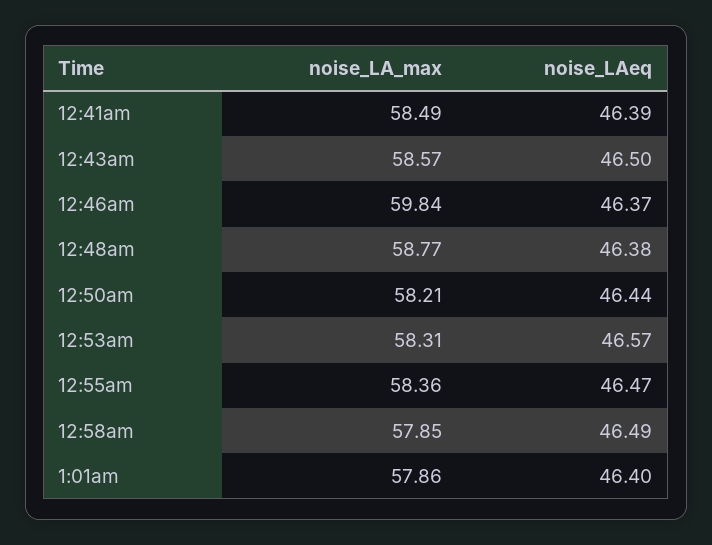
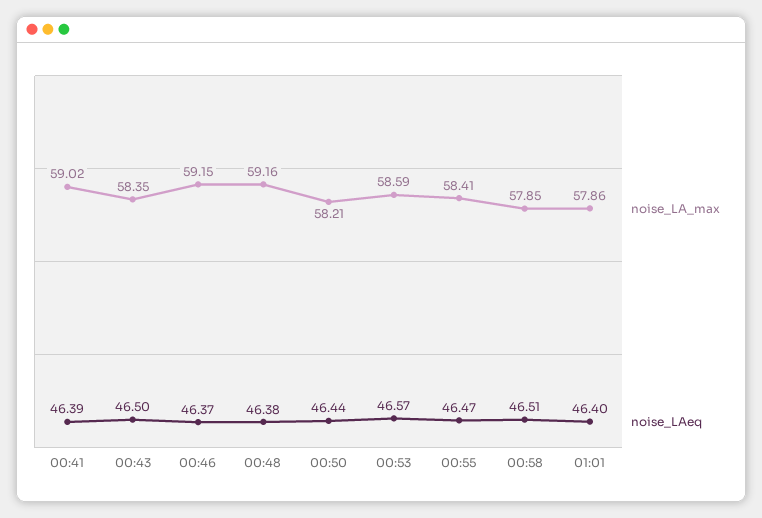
  {
    "noise_LA_max": {
-     "12:41am": 58.49,
+     "12:41am": 59.02,
-     "12:43am": 58.57,
+     "12:43am": 58.35,
-     "12:46am": 59.84,
+     "12:46am": 59.15,
-     "12:48am": 58.77,
+     "12:48am": 59.16,
      "12:50am": 58.21,
-     "12:53am": 58.31,
+     "12:53am": 58.59,
-     "12:55am": 58.36,
+     "12:55am": 58.41,
      "12:58am": 57.85,
      "1:01am": 57.86
    },
    "noise_LAeq": {
      "12:41am": 46.39,
      "12:43am": 46.5,
      "12:46am": 46.37,
      "12:48am": 46.38,
      "12:50am": 46.44,
      "12:53am": 46.57,
      "12:55am": 46.47,
-     "12:58am": 46.49,
+     "12:58am": 46.51,
      "1:01am": 46.4
    }
  }

